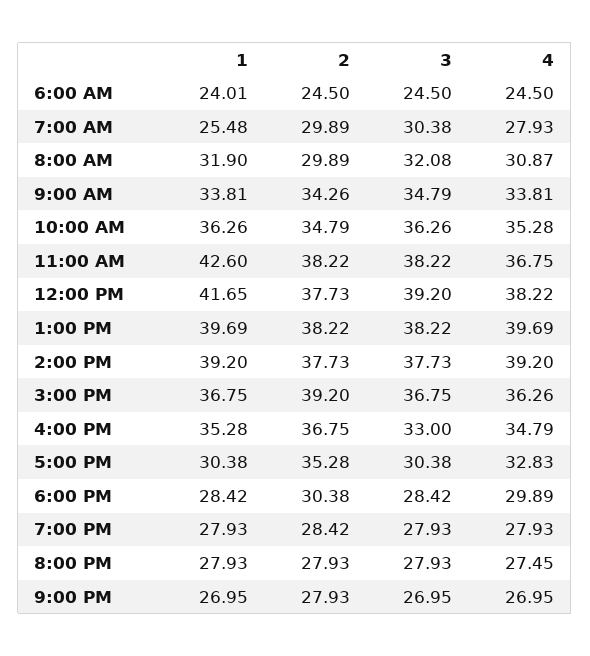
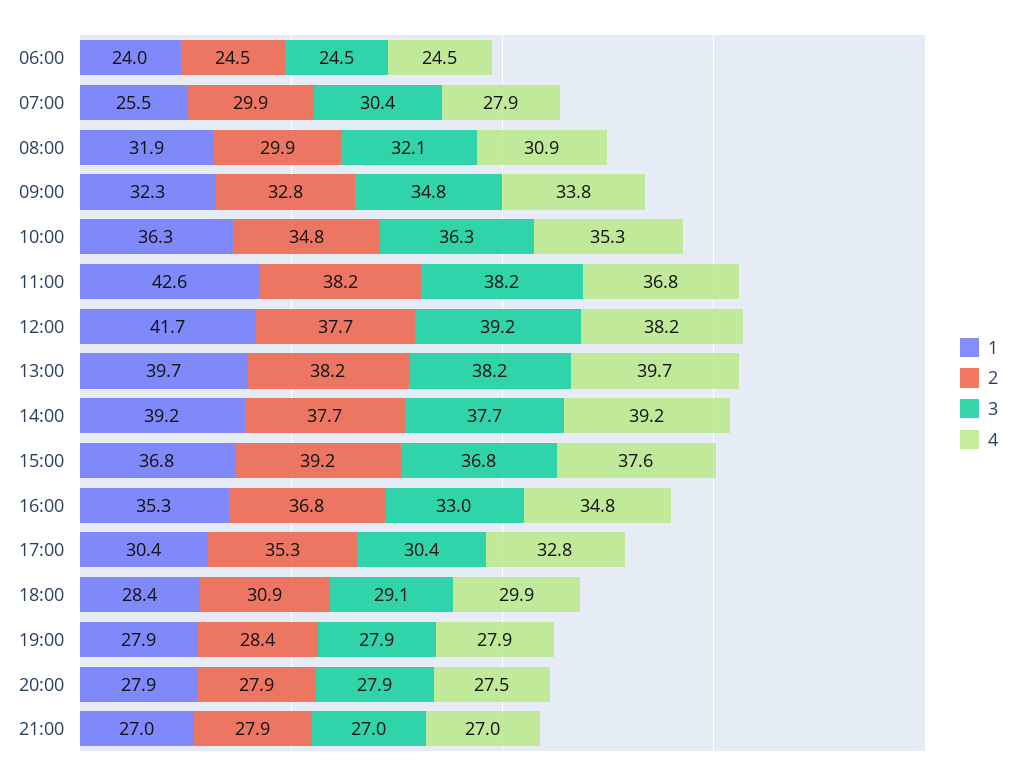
  {
    "1": {
      "6:00 AM": 24.01,
      "7:00 AM": 25.48,
      "8:00 AM": 31.9,
-     "9:00 AM": 33.81,
+     "9:00 AM": 32.3,
      "10:00 AM": 36.26,
      "11:00 AM": 42.6,
      "12:00 PM": 41.65,
      "1:00 PM": 39.69,
      "2:00 PM": 39.2,
      "3:00 PM": 36.75,
      "4:00 PM": 35.28,
      "5:00 PM": 30.38,
      "6:00 PM": 28.42,
      "7:00 PM": 27.93,
      "8:00 PM": 27.93,
      "9:00 PM": 26.95
    },
    "2": {
      "6:00 AM": 24.5,
      "7:00 AM": 29.89,
      "8:00 AM": 29.89,
-     "9:00 AM": 34.26,
+     "9:00 AM": 32.8,
      "10:00 AM": 34.79,
      "11:00 AM": 38.22,
      "12:00 PM": 37.73,
      "1:00 PM": 38.22,
      "2:00 PM": 37.73,
      "3:00 PM": 39.2,
      "4:00 PM": 36.75,
      "5:00 PM": 35.28,
-     "6:00 PM": 30.38,
+     "6:00 PM": 30.9,
      "7:00 PM": 28.42,
      "8:00 PM": 27.93,
      "9:00 PM": 27.93
    },
    "3": {
      "6:00 AM": 24.5,
      "7:00 AM": 30.38,
      "8:00 AM": 32.08,
      "9:00 AM": 34.79,
      "10:00 AM": 36.26,
      "11:00 AM": 38.22,
      "12:00 PM": 39.2,
      "1:00 PM": 38.22,
      "2:00 PM": 37.73,
      "3:00 PM": 36.75,
      "4:00 PM": 33,
      "5:00 PM": 30.38,
-     "6:00 PM": 28.42,
+     "6:00 PM": 29.1,
      "7:00 PM": 27.93,
      "8:00 PM": 27.93,
      "9:00 PM": 26.95
    },
    "4": {
      "6:00 AM": 24.5,
      "7:00 AM": 27.93,
      "8:00 AM": 30.87,
      "9:00 AM": 33.81,
      "10:00 AM": 35.28,
      "11:00 AM": 36.75,
      "12:00 PM": 38.22,
      "1:00 PM": 39.69,
      "2:00 PM": 39.2,
-     "3:00 PM": 36.26,
+     "3:00 PM": 37.6,
      "4:00 PM": 34.79,
      "5:00 PM": 32.83,
      "6:00 PM": 29.89,
      "7:00 PM": 27.93,
      "8:00 PM": 27.45,
      "9:00 PM": 26.95
    }
  }

